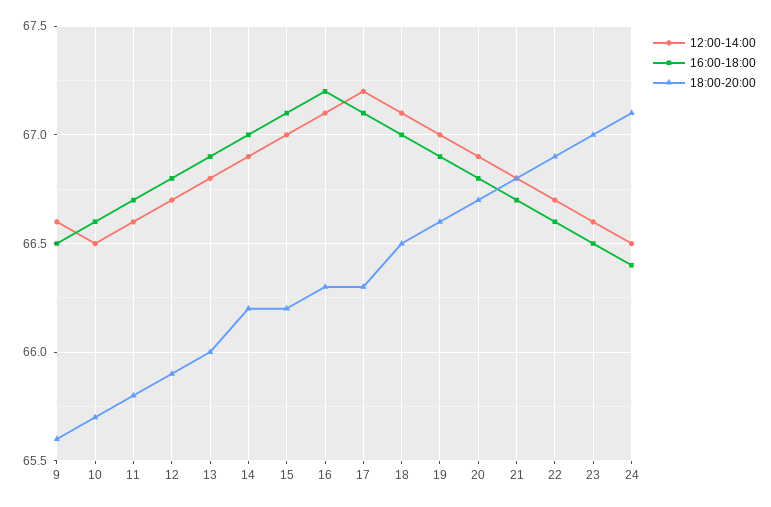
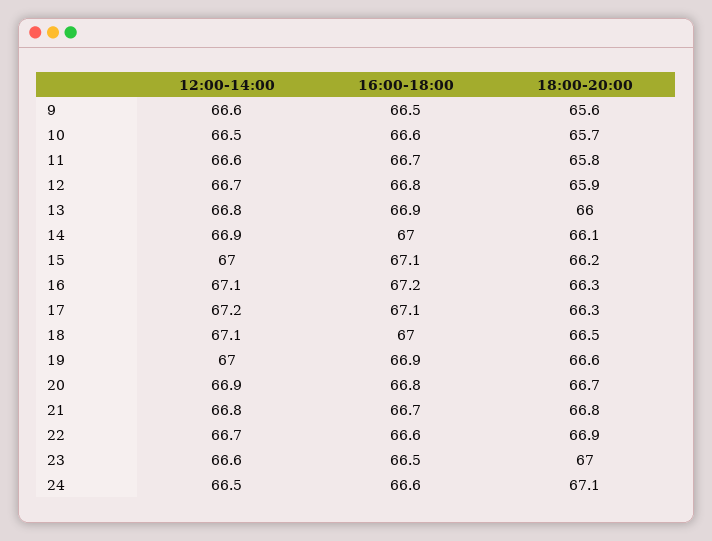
  {
    "12:00-14:00": {
      "9": 66.6,
      "10": 66.5,
      "11": 66.6,
      "12": 66.7,
      "13": 66.8,
      "14": 66.9,
      "15": 67,
      "16": 67.1,
      "17": 67.2,
      "18": 67.1,
      "19": 67,
      "20": 66.9,
      "21": 66.8,
      "22": 66.7,
      "23": 66.6,
      "24": 66.5
    },
    "16:00-18:00": {
      "9": 66.5,
      "10": 66.6,
      "11": 66.7,
      "12": 66.8,
      "13": 66.9,
      "14": 67,
      "15": 67.1,
      "16": 67.2,
      "17": 67.1,
      "18": 67,
      "19": 66.9,
      "20": 66.8,
      "21": 66.7,
      "22": 66.6,
      "23": 66.5,
-     "24": 66.4
+     "24": 66.6
    },
    "18:00-20:00": {
      "9": 65.6,
      "10": 65.7,
      "11": 65.8,
      "12": 65.9,
      "13": 66,
-     "14": 66.2,
+     "14": 66.1,
      "15": 66.2,
      "16": 66.3,
      "17": 66.3,
      "18": 66.5,
      "19": 66.6,
      "20": 66.7,
      "21": 66.8,
      "22": 66.9,
      "23": 67,
      "24": 67.1
    }
  }

